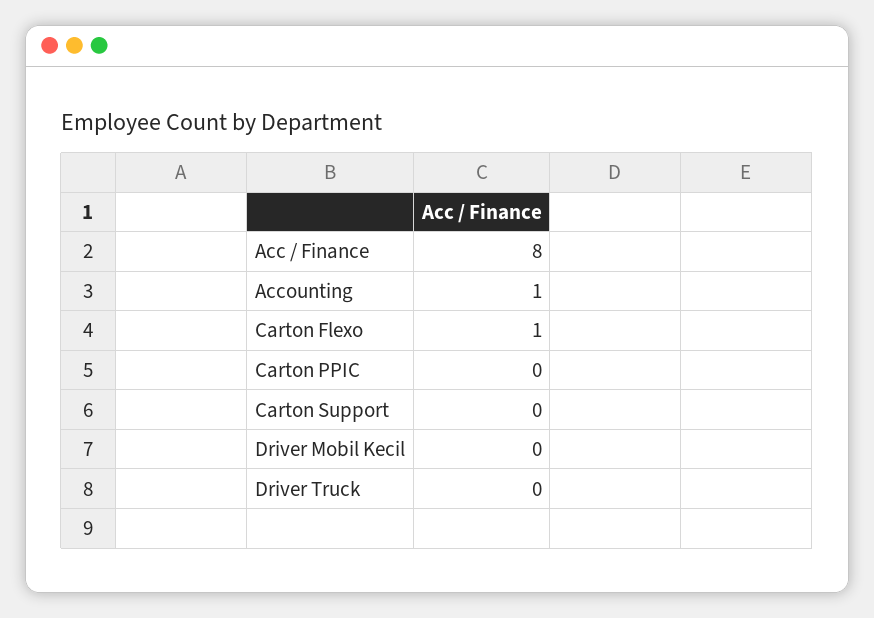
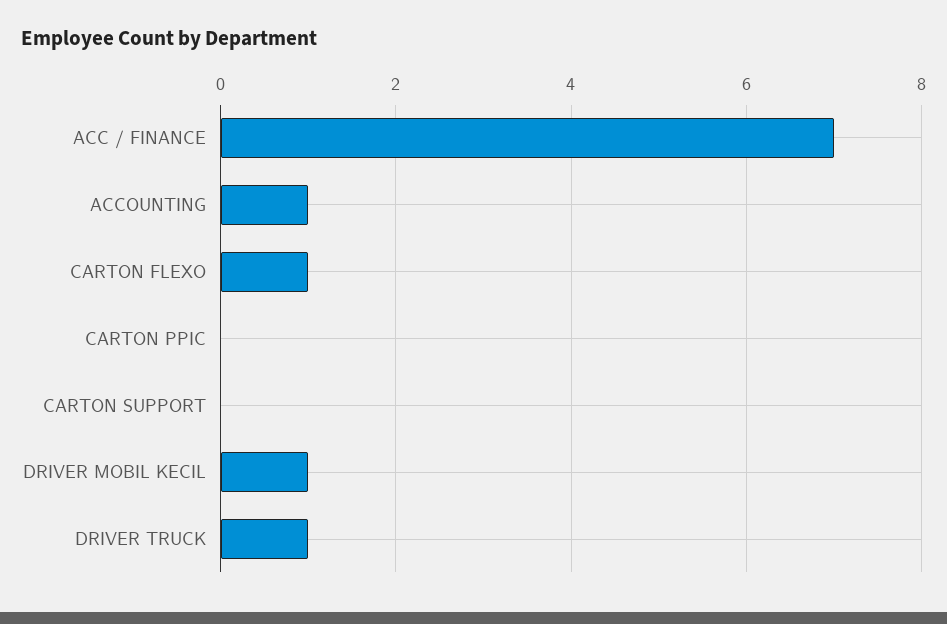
  {
-   "Acc / Finance": 8,
+   "Acc / Finance": 7,
    "Accounting": 1,
    "Carton Flexo": 1,
    "Carton PPIC": 0,
    "Carton Support": 0,
-   "Driver Mobil Kecil": 0,
+   "Driver Mobil Kecil": 1,
-   "Driver Truck": 0
+   "Driver Truck": 1
  }

